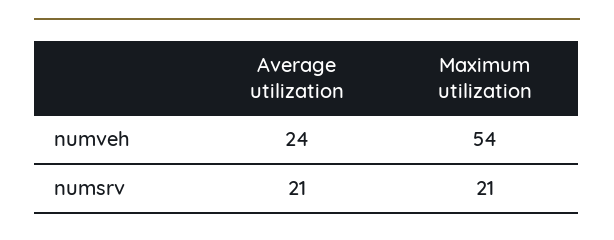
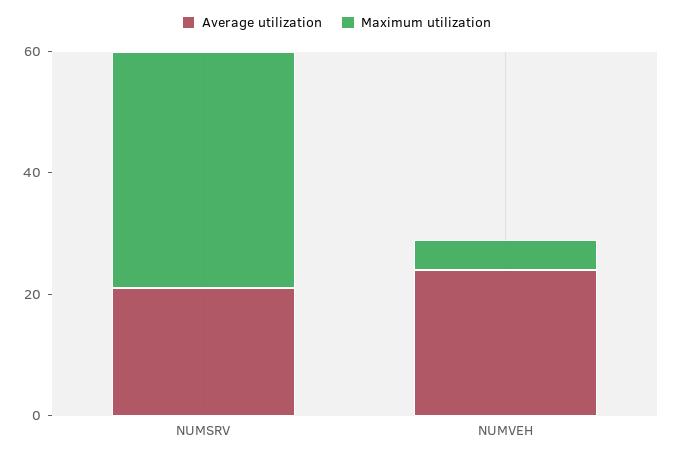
  {
    "Average utilization": {
      "numveh": 24,
      "numsrv": 21
    },
    "Maximum utilization": {
-     "numveh": 54,
+     "numveh": 5,
-     "numsrv": 21
+     "numsrv": 40
    }
  }

